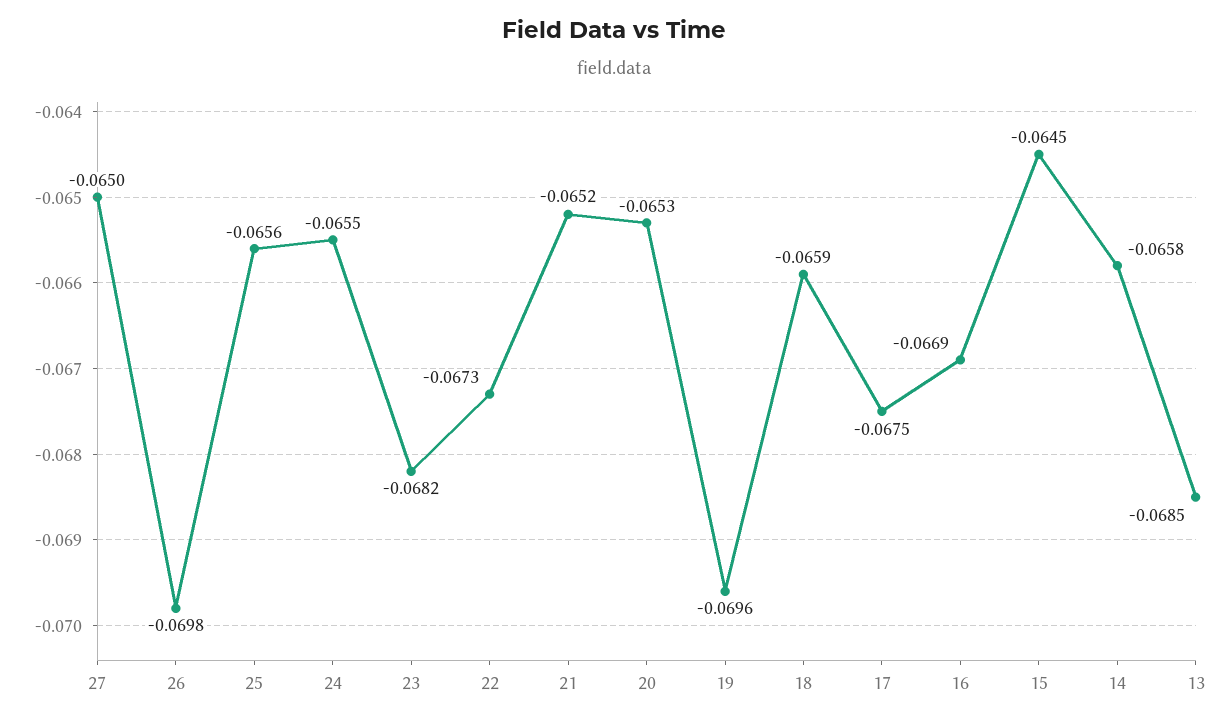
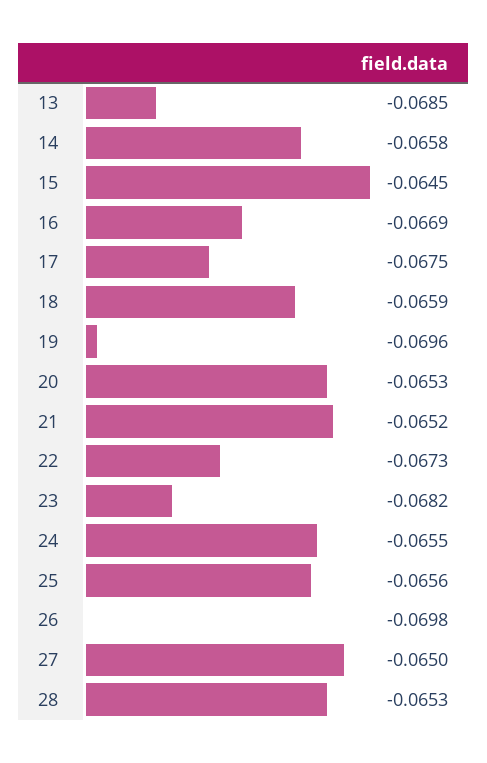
  {
    "27": -0.065,
    "26": -0.0698,
    "25": -0.0656,
    "24": -0.0655,
    "23": -0.0682,
    "22": -0.0673,
    "21": -0.0652,
    "20": -0.0653,
    "19": -0.0696,
    "18": -0.0659,
    "17": -0.0675,
    "16": -0.0669,
    "15": -0.0645,
    "14": -0.0658,
-   "13": -0.0685
+   "13": -0.0685,
+   "28": -0.0653
  }

